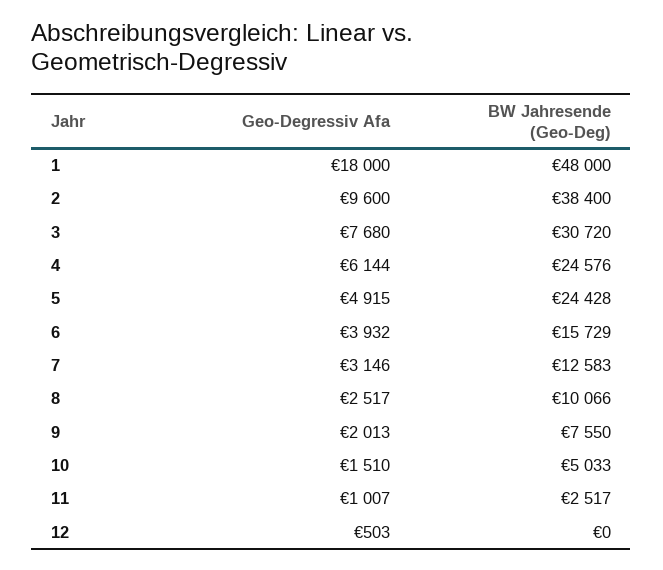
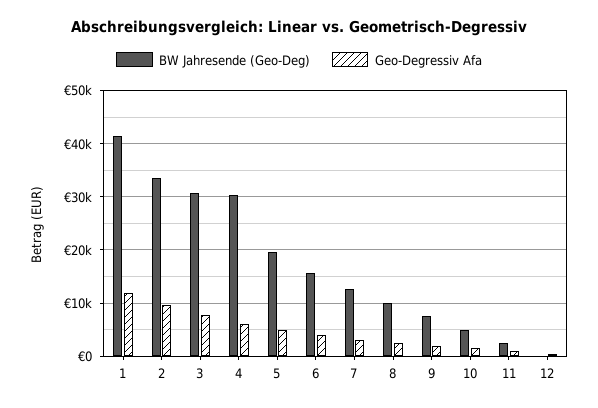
  {
    "Geo-Degressiv Afa": {
-     "1": 18000,
+     "1": 12000,
      "2": 9600,
      "3": 7680,
      "4": 6144,
      "5": 4915,
      "6": 3932,
      "7": 3146,
      "8": 2517,
      "9": 2013,
      "10": 1510,
      "11": 1007,
      "12": 503
    },
    "BW Jahresende (Geo-Deg)": {
-     "1": 48000,
+     "1": 42000,
-     "2": 38400,
+     "2": 34000,
      "3": 30720,
-     "4": 24576,
+     "4": 30000,
-     "5": 24428,
+     "5": 20000,
      "6": 15729,
      "7": 12583,
      "8": 10066,
      "9": 7550,
      "10": 5033,
      "11": 2517,
      "12": 0
    }
  }

